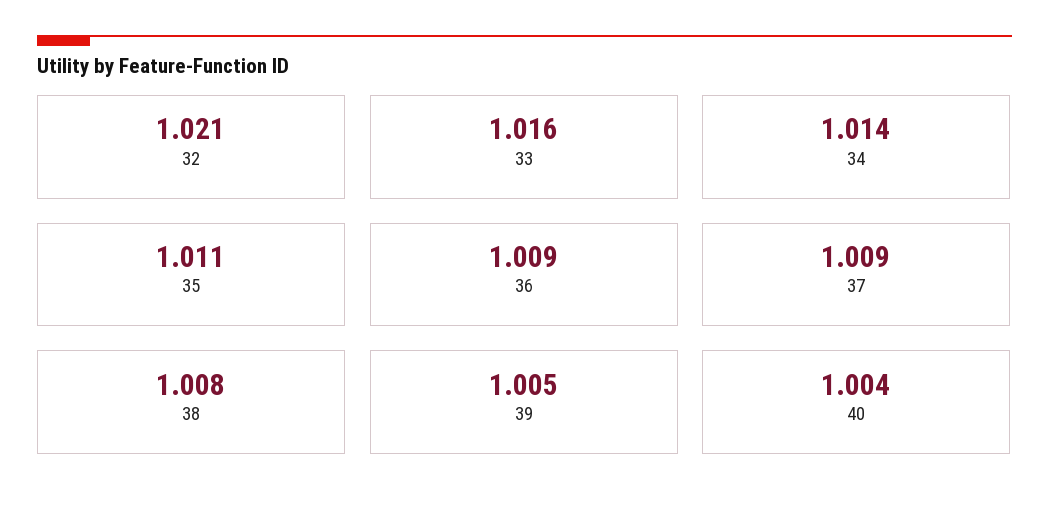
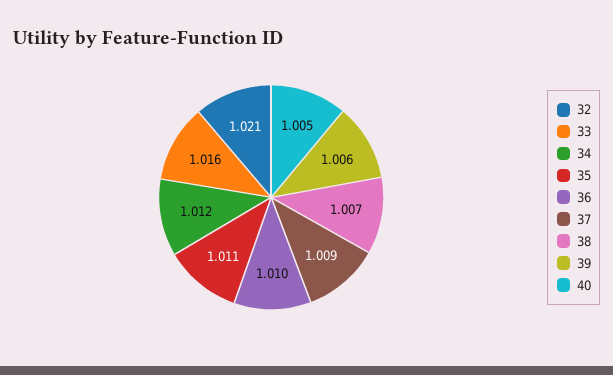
  {
    "32": 1.021,
    "33": 1.016,
-   "34": 1.014,
+   "34": 1.012,
    "35": 1.011,
-   "36": 1.009,
+   "36": 1.01,
    "37": 1.009,
-   "38": 1.008,
+   "38": 1.007,
-   "39": 1.005,
+   "39": 1.006,
-   "40": 1.004
+   "40": 1.005
  }

